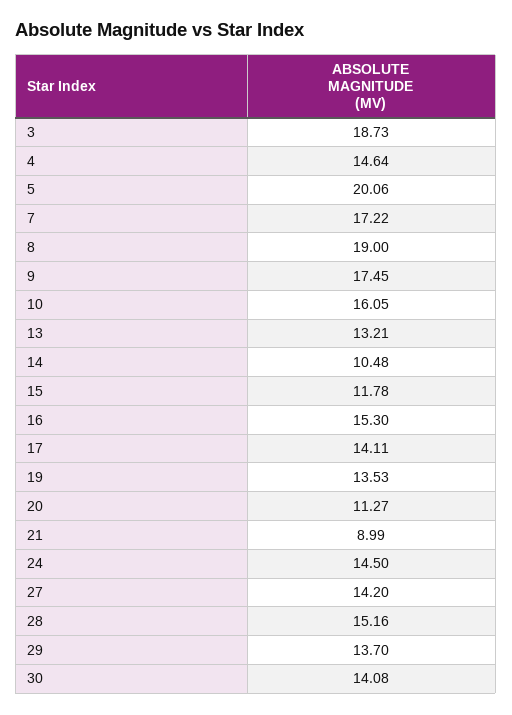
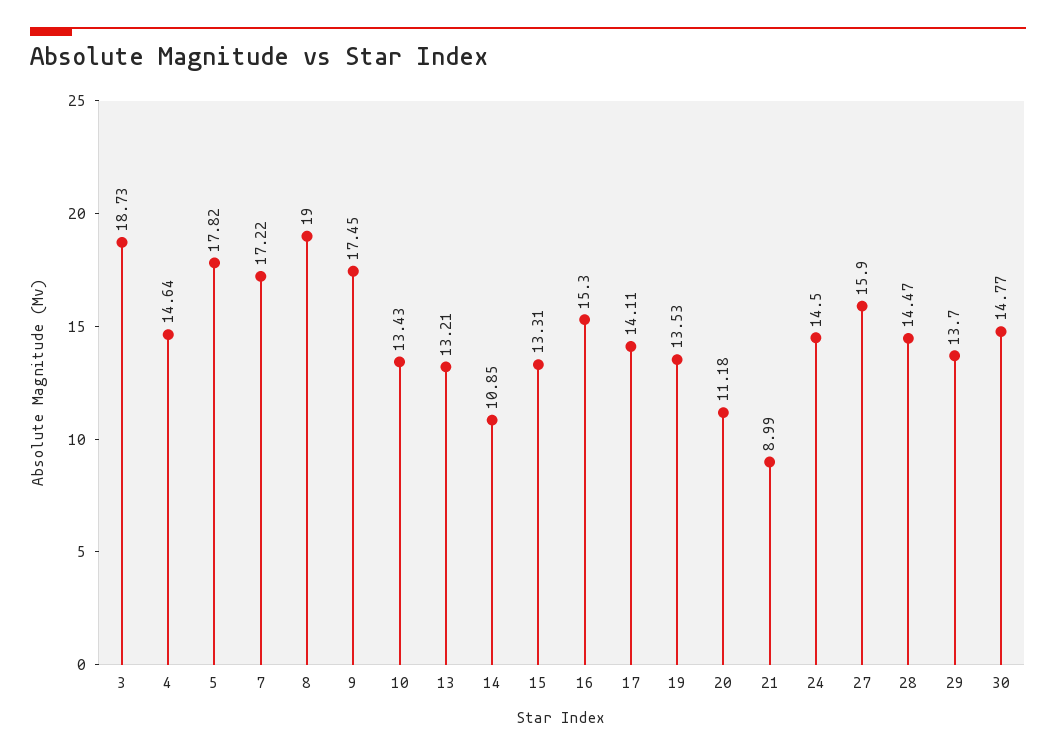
  {
    "3": 18.73,
    "4": 14.64,
-   "5": 20.06,
+   "5": 17.82,
    "7": 17.22,
    "8": 19,
    "9": 17.45,
-   "10": 16.05,
+   "10": 13.43,
    "13": 13.21,
-   "14": 10.48,
+   "14": 10.85,
-   "15": 11.78,
+   "15": 13.31,
    "16": 15.3,
    "17": 14.11,
    "19": 13.53,
-   "20": 11.27,
+   "20": 11.18,
    "21": 8.99,
    "24": 14.5,
-   "27": 14.2,
+   "27": 15.9,
-   "28": 15.16,
+   "28": 14.47,
    "29": 13.7,
-   "30": 14.08
+   "30": 14.77
  }

